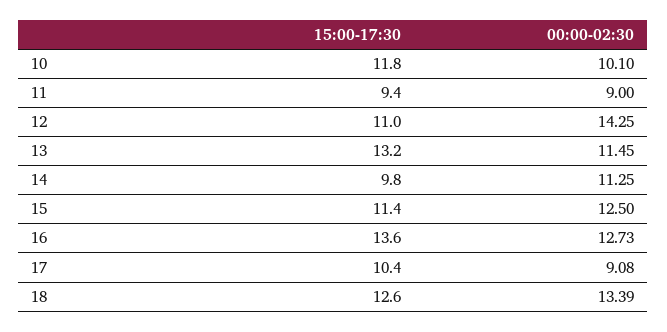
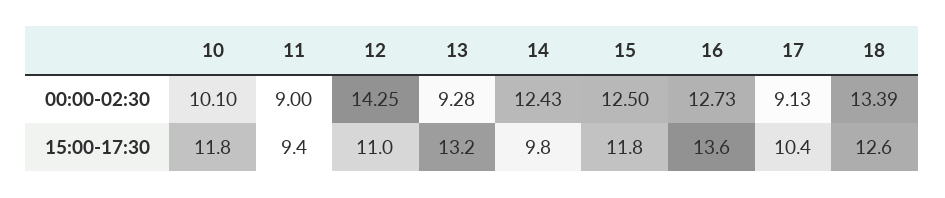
  {
    "15:00-17:30": {
      "10": 11.8,
      "11": 9.4,
      "12": 11,
      "13": 13.2,
      "14": 9.8,
-     "15": 11.4,
+     "15": 11.8,
      "16": 13.6,
      "17": 10.4,
      "18": 12.6
    },
    "00:00-02:30": {
      "10": 10.1,
      "11": 9,
      "12": 14.25,
-     "13": 11.45,
+     "13": 9.28,
-     "14": 11.25,
+     "14": 12.43,
      "15": 12.5,
      "16": 12.73,
-     "17": 9.08,
+     "17": 9.13,
      "18": 13.39
    }
  }

